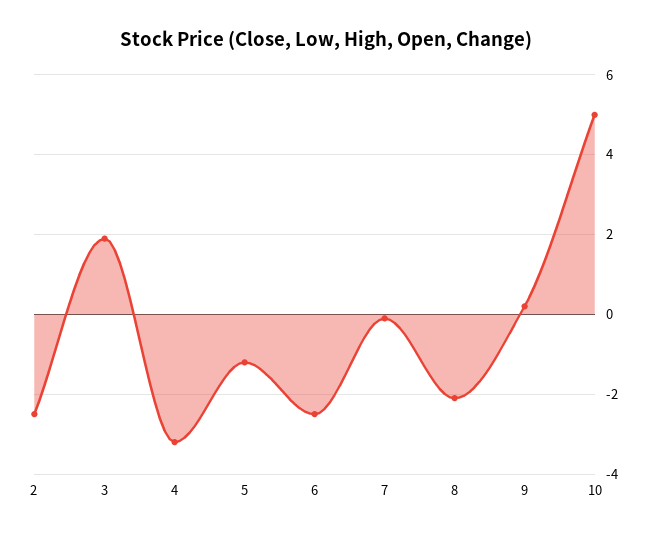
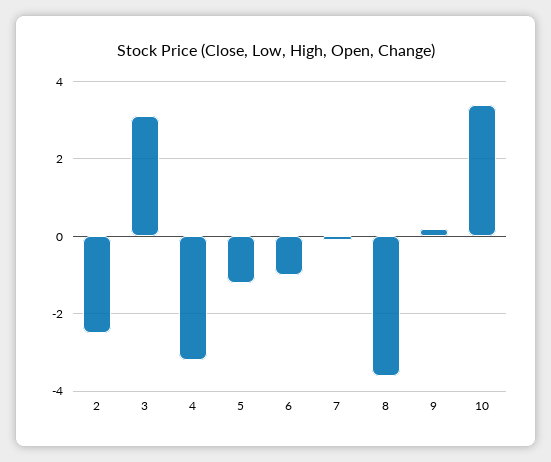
  {
    "2": -2.5,
-   "3": 2,
+   "3": 3,
    "4": -3,
    "5": -1,
-   "6": -2.5,
+   "6": -1,
    "7": 0,
-   "8": -2,
+   "8": -3.5,
    "9": 0,
-   "10": 5
+   "10": 3.5
  }

